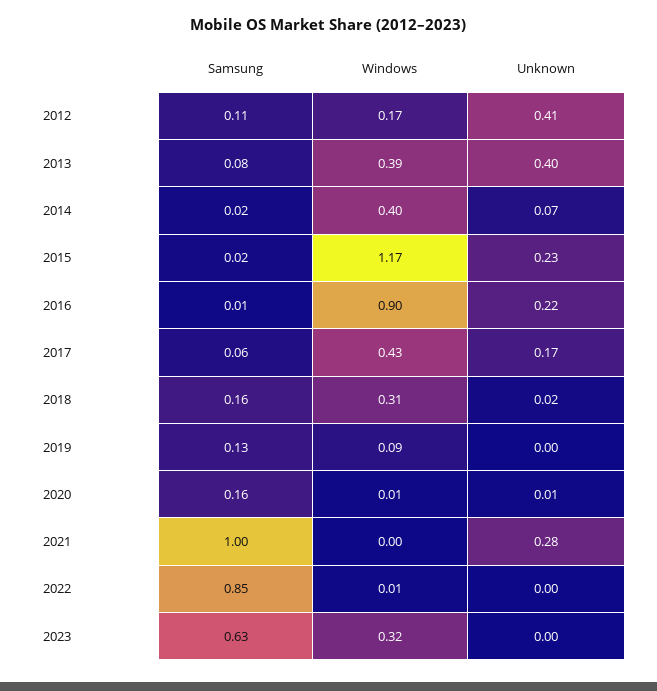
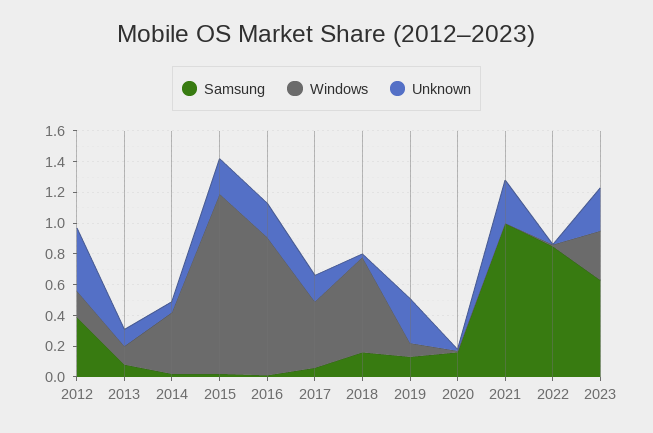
  {
    "Samsung": {
-     "2012": 0.11,
+     "2012": 0.4,
      "2013": 0.08,
      "2014": 0.02,
      "2015": 0.02,
      "2016": 0.01,
      "2017": 0.06,
      "2018": 0.16,
      "2019": 0.13,
      "2020": 0.16,
      "2021": 1,
      "2022": 0.85,
      "2023": 0.63
    },
    "Windows": {
      "2012": 0.17,
-     "2013": 0.39,
+     "2013": 0.1,
      "2014": 0.4,
      "2015": 1.17,
      "2016": 0.9,
      "2017": 0.43,
-     "2018": 0.31,
+     "2018": 0.6,
      "2019": 0.09,
      "2020": 0.01,
      "2021": 0,
      "2022": 0.01,
      "2023": 0.32
    },
    "Unknown": {
      "2012": 0.41,
-     "2013": 0.4,
+     "2013": 0.1,
      "2014": 0.07,
      "2015": 0.23,
      "2016": 0.22,
      "2017": 0.17,
      "2018": 0.02,
-     "2019": 0,
+     "2019": 0.3,
      "2020": 0.01,
      "2021": 0.28,
      "2022": 0,
-     "2023": 0
+     "2023": 0.3
    }
  }

